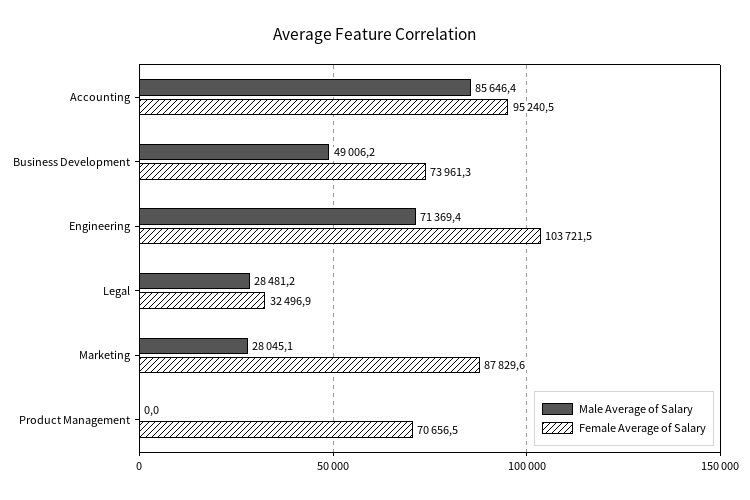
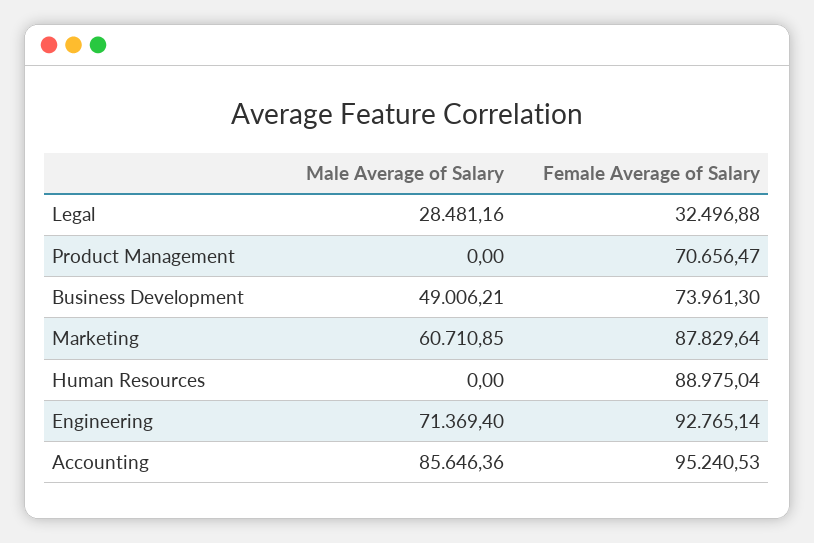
  {
    "Male Average of Salary": {
      "Accounting": 85646.36,
      "Business Development": 49006.21,
      "Engineering": 71369.4,
      "Legal": 28481.16,
-     "Marketing": 28045.1,
+     "Marketing": 60710.85,
-     "Product Management": 0
+     "Product Management": 0,
+     "Human Resources": 0
    },
    "Female Average of Salary": {
      "Accounting": 95240.53,
      "Business Development": 73961.3,
-     "Engineering": 103721.5,
+     "Engineering": 92765.14,
      "Legal": 32496.88,
      "Marketing": 87829.64,
-     "Product Management": 70656.47
+     "Product Management": 70656.47,
+     "Human Resources": 88975.04
    }
  }

